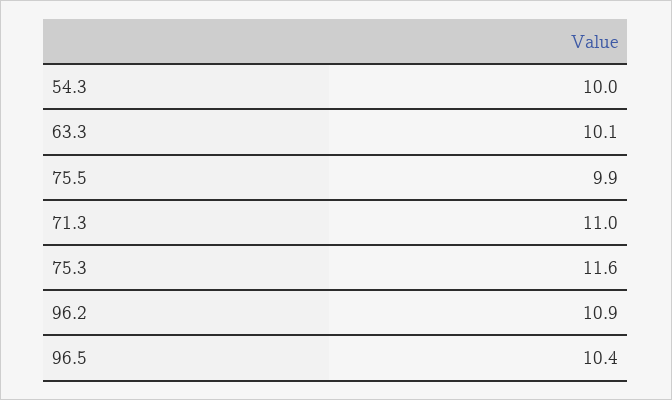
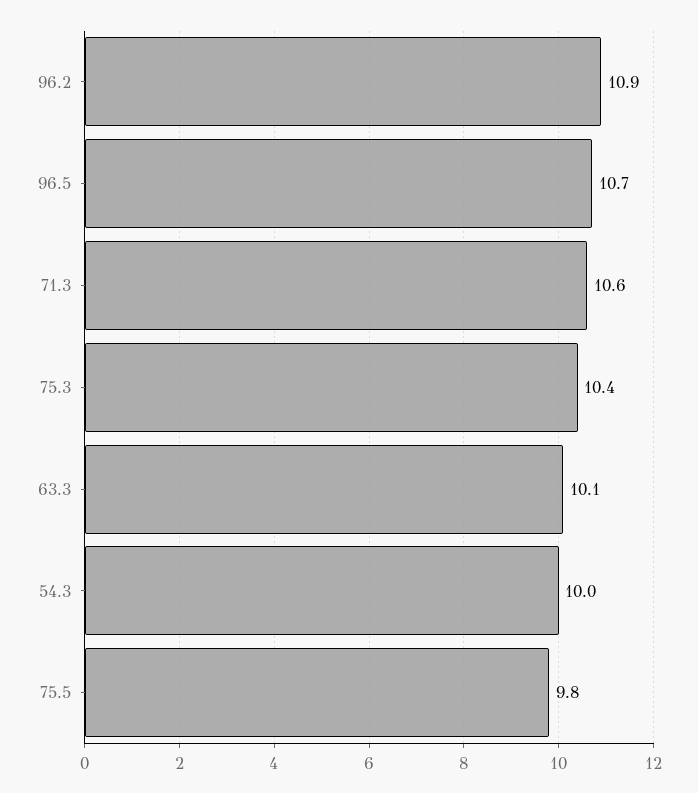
  {
    "54.3": 10,
    "63.3": 10.1,
-   "75.5": 9.9,
+   "75.5": 9.8,
-   "71.3": 11,
+   "71.3": 10.6,
-   "75.3": 11.6,
+   "75.3": 10.4,
    "96.2": 10.9,
-   "96.5": 10.4
+   "96.5": 10.7
  }

